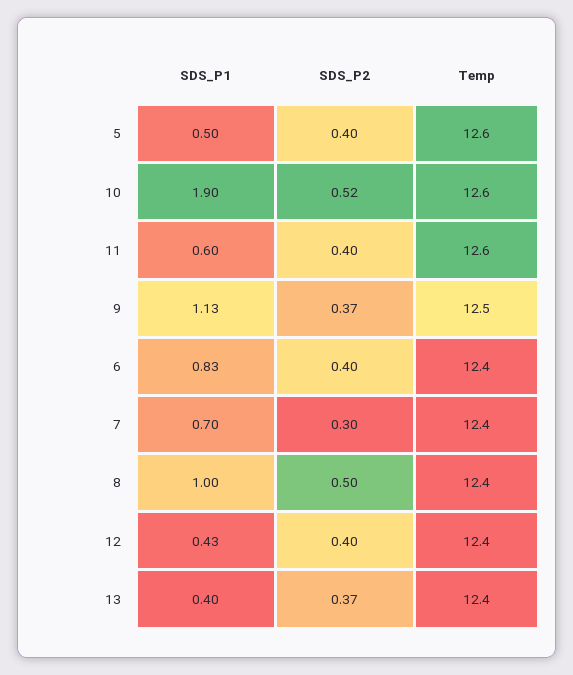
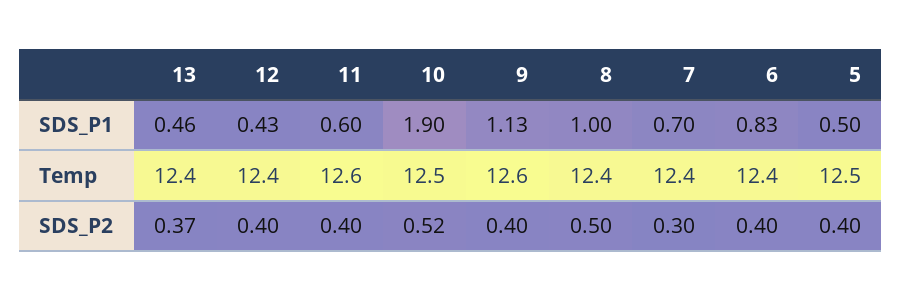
  {
    "SDS_P1": {
      "5": 0.5,
      "10": 1.9,
      "11": 0.6,
      "9": 1.13,
      "6": 0.83,
      "7": 0.7,
      "8": 1,
      "12": 0.43,
-     "13": 0.4
+     "13": 0.46
    },
    "SDS_P2": {
      "5": 0.4,
      "10": 0.52,
      "11": 0.4,
-     "9": 0.37,
+     "9": 0.4,
      "6": 0.4,
      "7": 0.3,
      "8": 0.5,
      "12": 0.4,
      "13": 0.37
    },
    "Temp": {
-     "5": 12.6,
+     "5": 12.5,
-     "10": 12.6,
+     "10": 12.5,
      "11": 12.6,
-     "9": 12.5,
+     "9": 12.6,
      "6": 12.4,
      "7": 12.4,
      "8": 12.4,
      "12": 12.4,
      "13": 12.4
    }
  }

